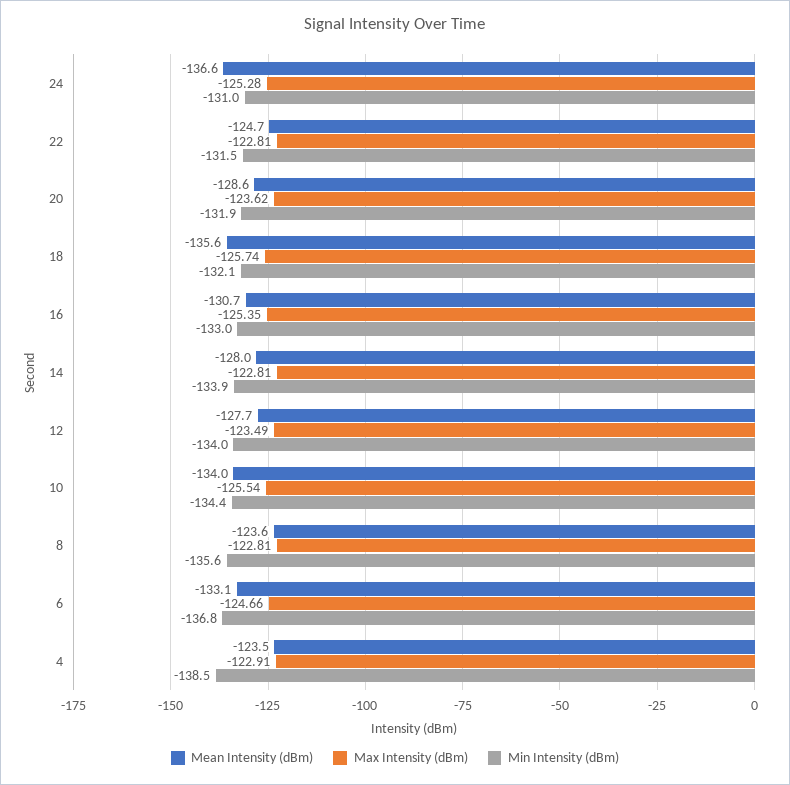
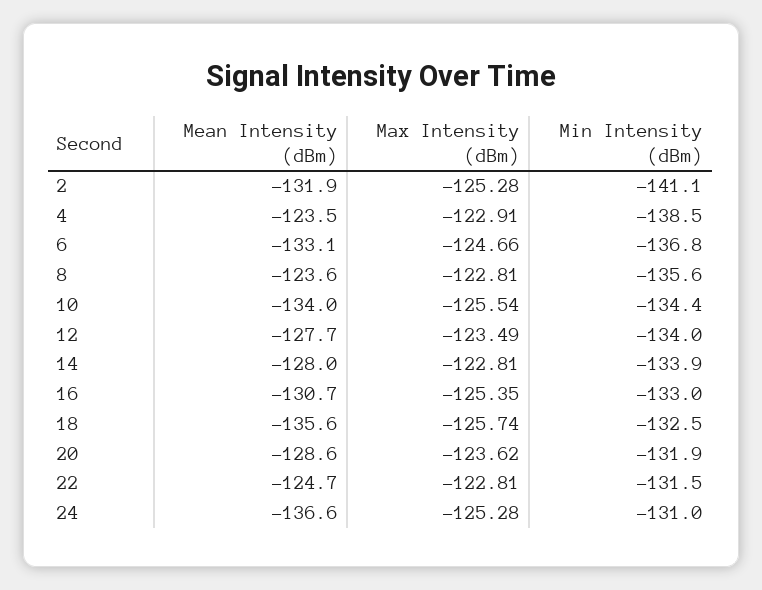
  {
    "Mean Intensity (dBm)": {
      "24": -136.6,
      "22": -124.7,
      "20": -128.6,
      "18": -135.6,
      "16": -130.7,
      "14": -128,
      "12": -127.7,
      "10": -134,
      "8": -123.6,
      "6": -133.1,
-     "4": -123.5
+     "4": -123.5,
+     "2": -131.9
    },
    "Max Intensity (dBm)": {
      "24": -125.28,
      "22": -122.81,
      "20": -123.62,
      "18": -125.74,
      "16": -125.35,
      "14": -122.81,
      "12": -123.49,
      "10": -125.54,
      "8": -122.81,
      "6": -124.66,
-     "4": -122.91
+     "4": -122.91,
+     "2": -125.28
    },
    "Min Intensity (dBm)": {
      "24": -131,
      "22": -131.5,
      "20": -131.9,
-     "18": -132.1,
+     "18": -132.5,
      "16": -133,
      "14": -133.9,
      "12": -134,
      "10": -134.4,
      "8": -135.6,
      "6": -136.8,
-     "4": -138.5
+     "4": -138.5,
+     "2": -141.1
    }
  }

